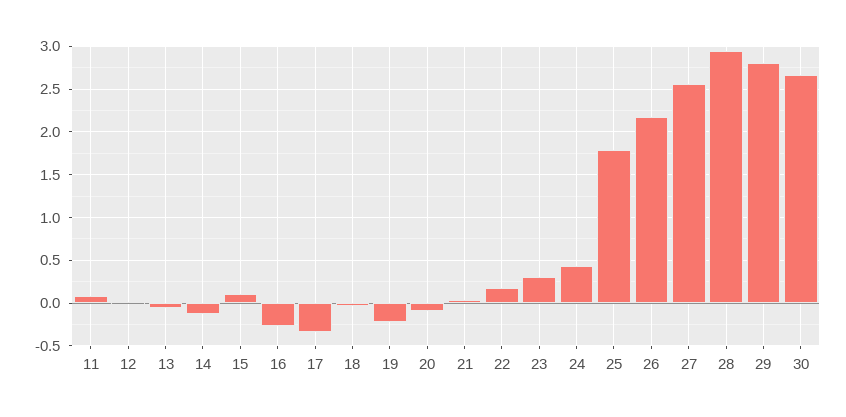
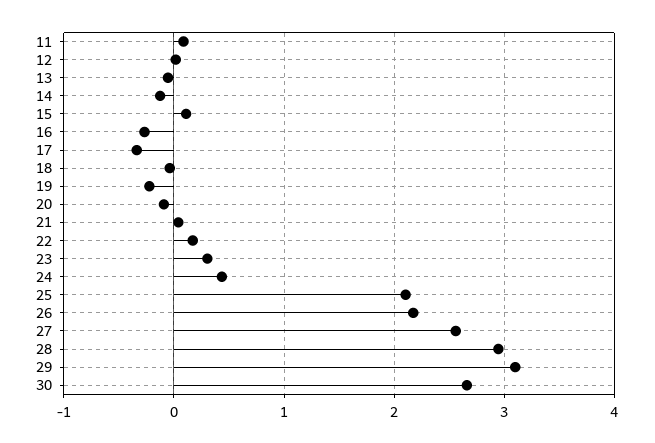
  {
    "11": 0.1,
    "12": 0,
    "13": -0.1,
    "14": -0.1,
    "15": 0.1,
    "16": -0.3,
    "17": -0.3,
    "18": 0,
    "19": -0.2,
    "20": -0.1,
    "21": 0,
    "22": 0.2,
    "23": 0.3,
    "24": 0.4,
-   "25": 1.8,
+   "25": 2.1,
    "26": 2.2,
    "27": 2.6,
    "28": 2.9,
-   "29": 2.8,
+   "29": 3.1,
    "30": 2.7
  }

